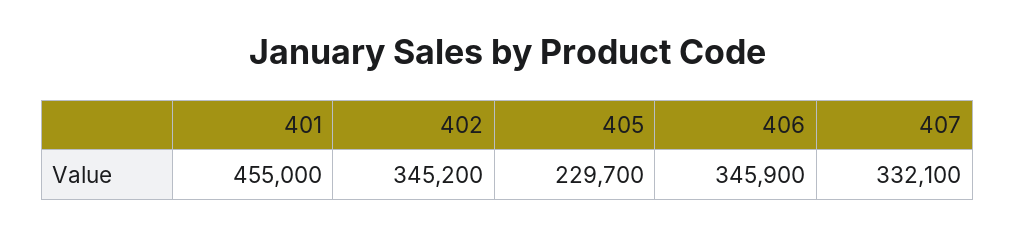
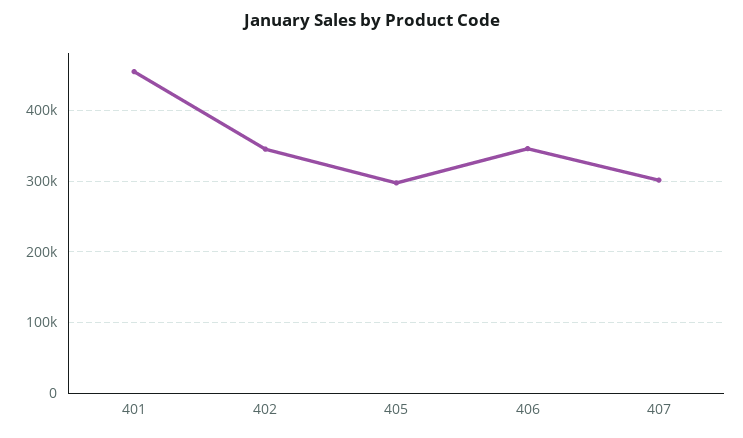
  {
    "401": 455000,
    "402": 345200,
-   "405": 229700,
+   "405": 300000,
    "406": 345900,
-   "407": 332100
+   "407": 300000
  }

